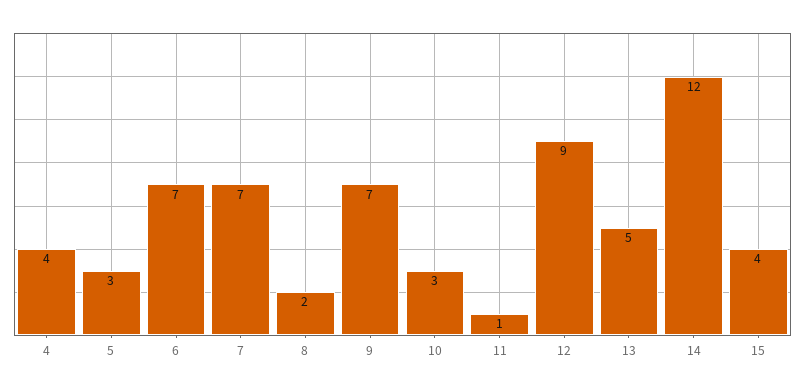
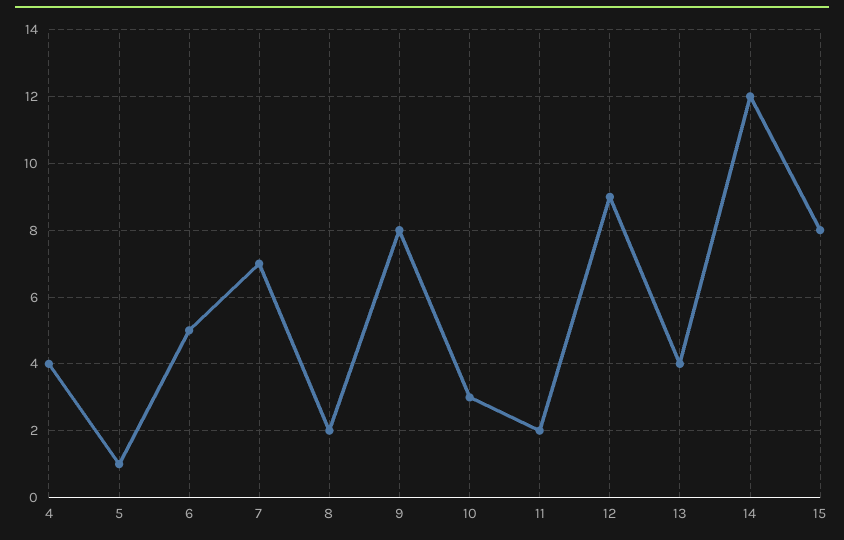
  {
    "4": 4,
-   "5": 3,
+   "5": 1,
-   "6": 7,
+   "6": 5,
    "7": 7,
    "8": 2,
-   "9": 7,
+   "9": 8,
    "10": 3,
-   "11": 1,
+   "11": 2,
    "12": 9,
-   "13": 5,
+   "13": 4,
    "14": 12,
-   "15": 4
+   "15": 8
  }

